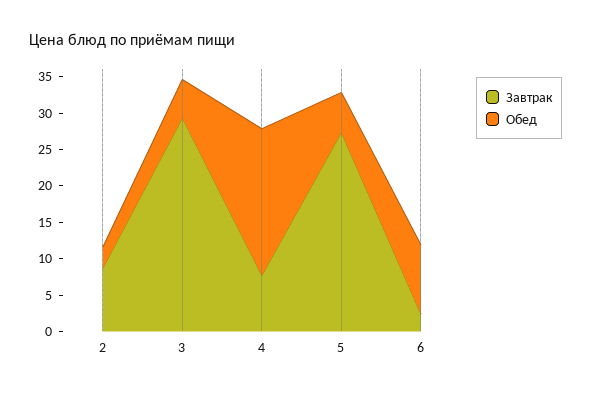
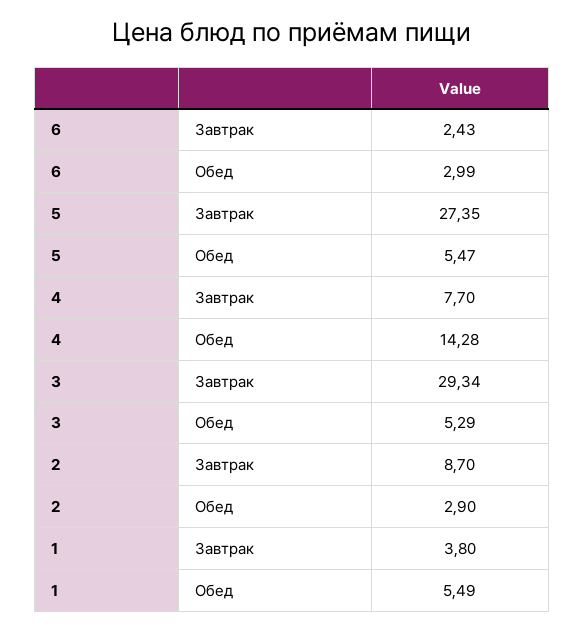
  {
    "Завтрак": {
      "2": 8.7,
      "3": 29.34,
      "4": 7.7,
      "5": 27.35,
-     "6": 2.43
+     "6": 2.43,
+     "1": 3.8
    },
    "Обед": {
      "2": 2.9,
      "3": 5.29,
-     "4": 20,
+     "4": 14.28,
      "5": 5.47,
-     "6": 10
+     "6": 2.99,
+     "1": 5.49
    }
  }

